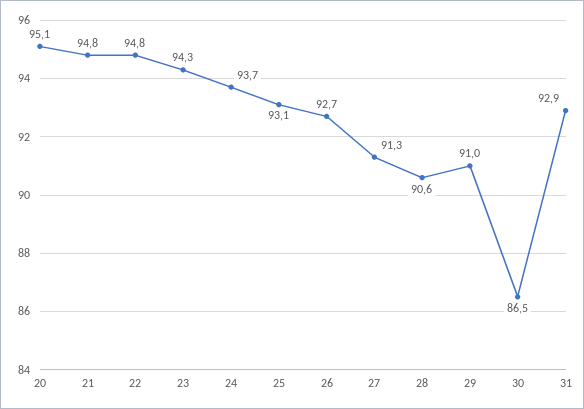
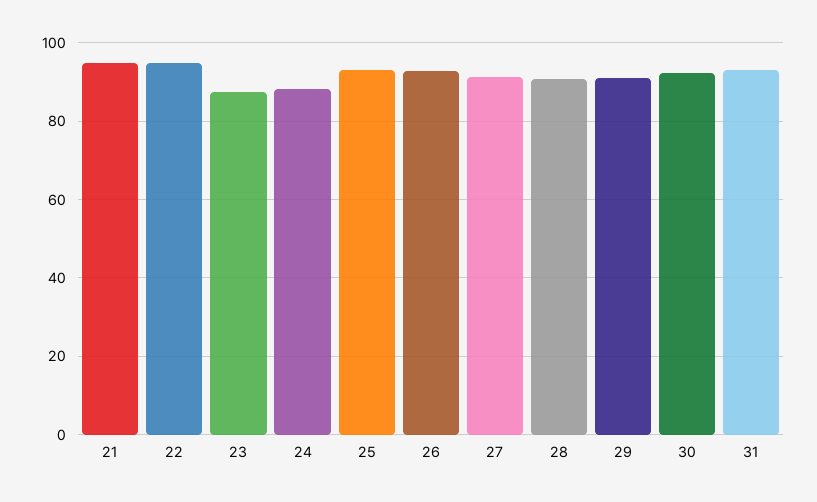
  {
-   "20": 95.1,
    "21": 94.8,
    "22": 94.8,
-   "23": 94.3,
+   "23": 88,
-   "24": 93.7,
+   "24": 88,
    "25": 93.1,
    "26": 92.7,
    "27": 91.3,
    "28": 90.6,
    "29": 91,
-   "30": 86.5,
+   "30": 92,
    "31": 92.9
  }

